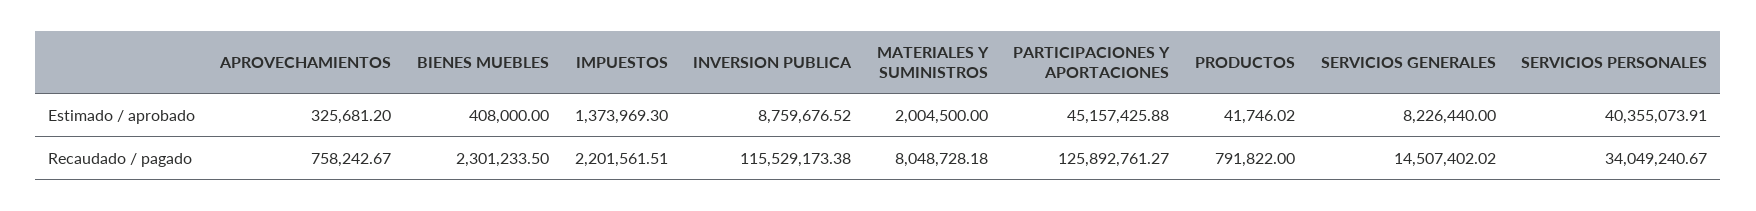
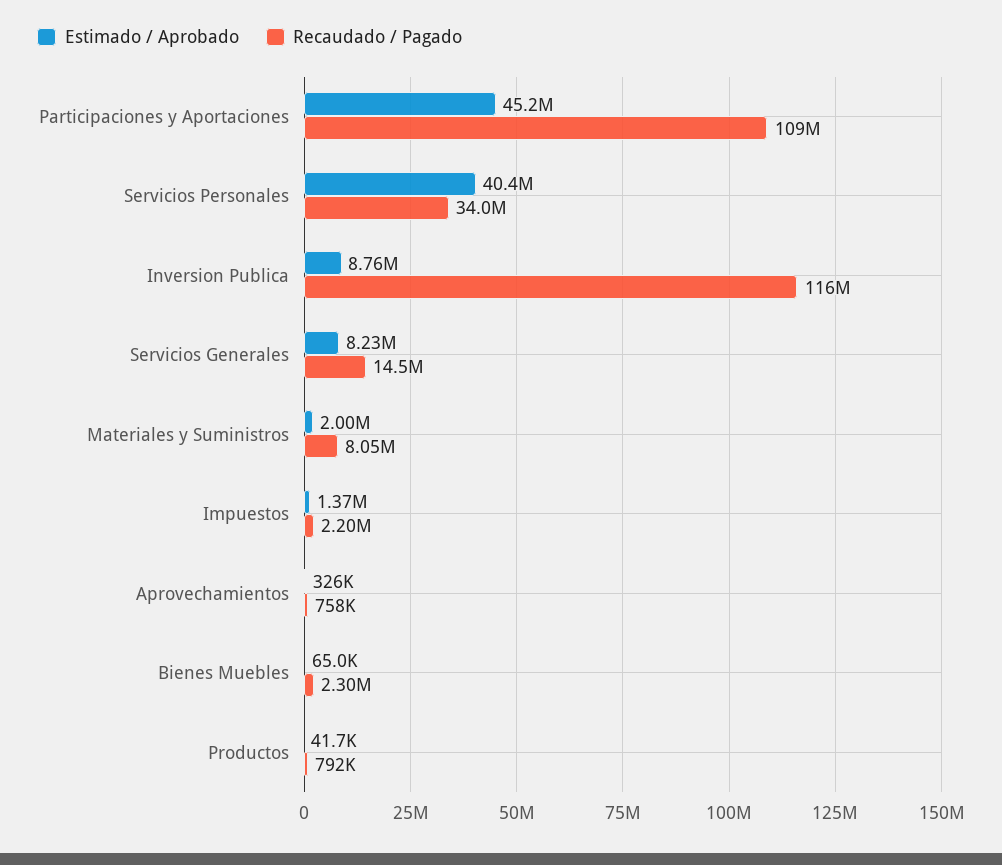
  {
    "Estimado / aprobado": {
      "APROVECHAMIENTOS": 325681.2,
-     "BIENES MUEBLES": 408000,
+     "BIENES MUEBLES": 65000,
      "IMPUESTOS": 1373969.3,
      "INVERSION PUBLICA": 8759676.52,
      "MATERIALES Y SUMINISTROS": 2004500,
      "PARTICIPACIONES Y APORTACIONES": 45157425.88,
      "PRODUCTOS": 41746.02,
      "SERVICIOS GENERALES": 8226440,
      "SERVICIOS PERSONALES": 40355073.91
    },
    "Recaudado / pagado": {
      "APROVECHAMIENTOS": 758242.67,
      "BIENES MUEBLES": 2301233.5,
      "IMPUESTOS": 2201561.51,
      "INVERSION PUBLICA": 115529173.38,
      "MATERIALES Y SUMINISTROS": 8048728.18,
-     "PARTICIPACIONES Y APORTACIONES": 125892761.27,
+     "PARTICIPACIONES Y APORTACIONES": 109000000,
      "PRODUCTOS": 791822,
      "SERVICIOS GENERALES": 14507402.02,
      "SERVICIOS PERSONALES": 34049240.67
    }
  }

